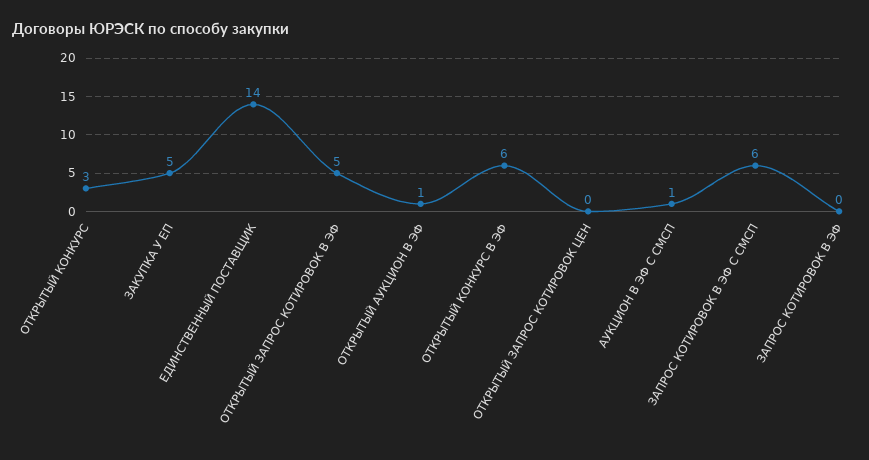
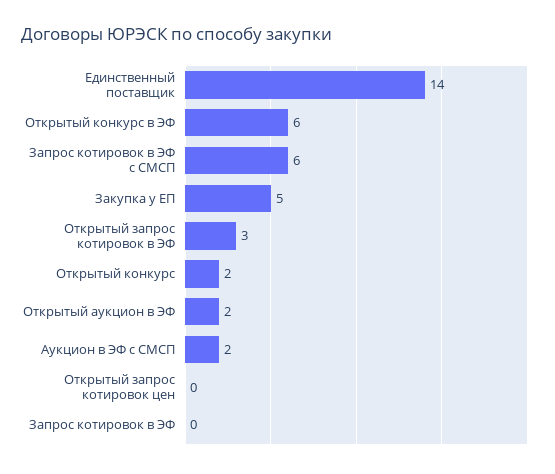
  {
-   "ОТКРЫТЫЙ КОНКУРС": 3,
+   "ОТКРЫТЫЙ КОНКУРС": 2,
    "ЗАКУПКА У ЕП": 5,
    "ЕДИНСТВЕННЫЙ ПОСТАВЩИК": 14,
-   "ОТКРЫТЫЙ ЗАПРОС КОТИРОВОК В ЭФ": 5,
+   "ОТКРЫТЫЙ ЗАПРОС КОТИРОВОК В ЭФ": 3,
-   "ОТКРЫТЫЙ АУКЦИОН В ЭФ": 1,
+   "ОТКРЫТЫЙ АУКЦИОН В ЭФ": 2,
    "ОТКРЫТЫЙ КОНКУРС В ЭФ": 6,
    "ОТКРЫТЫЙ ЗАПРОС КОТИРОВОК ЦЕН": 0,
-   "АУКЦИОН В ЭФ С СМСП": 1,
+   "АУКЦИОН В ЭФ С СМСП": 2,
    "ЗАПРОС КОТИРОВОК В ЭФ С СМСП": 6,
    "ЗАПРОС КОТИРОВОК В ЭФ": 0
  }

